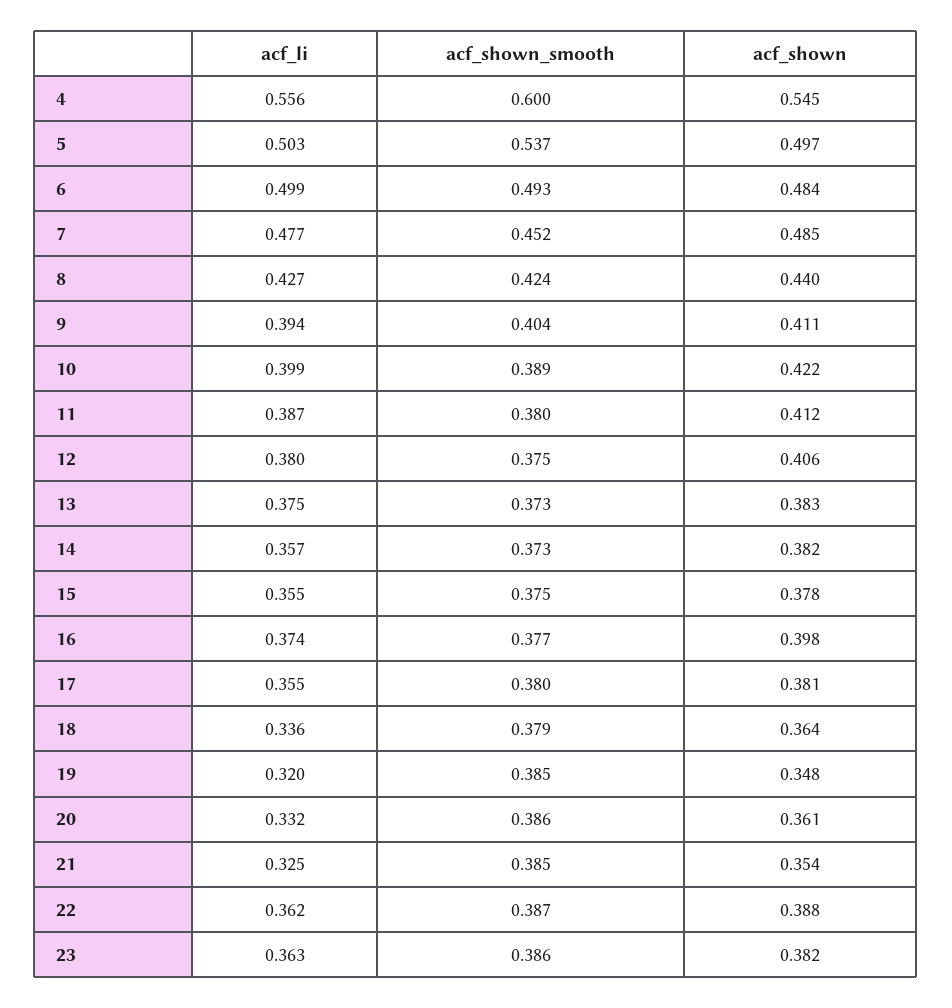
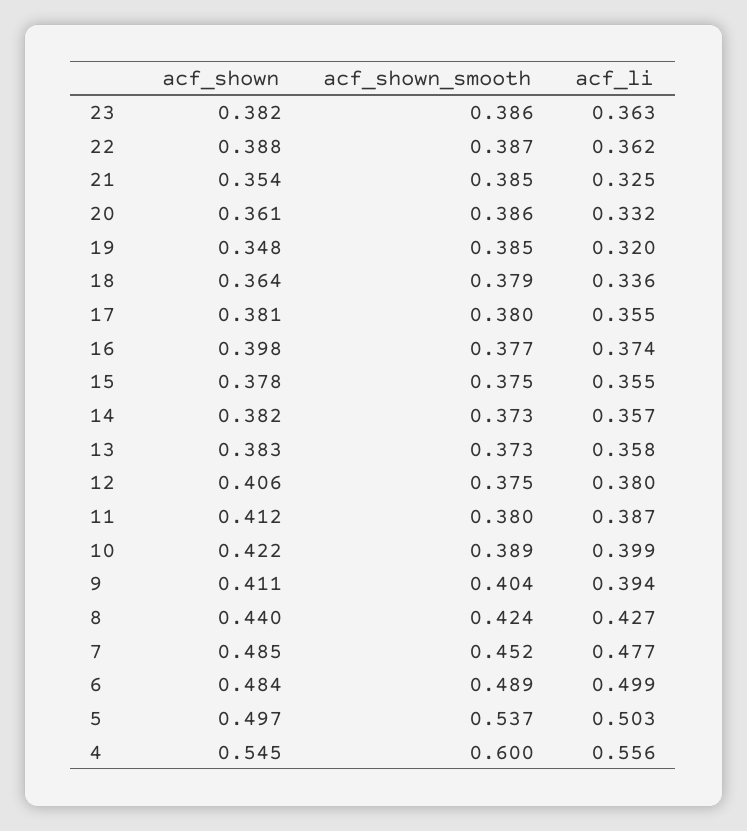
  {
    "acf_li": {
      "4": 0.556,
      "5": 0.503,
      "6": 0.499,
      "7": 0.477,
      "8": 0.427,
      "9": 0.394,
      "10": 0.399,
      "11": 0.387,
      "12": 0.38,
-     "13": 0.375,
+     "13": 0.358,
      "14": 0.357,
      "15": 0.355,
      "16": 0.374,
      "17": 0.355,
      "18": 0.336,
      "19": 0.32,
      "20": 0.332,
      "21": 0.325,
      "22": 0.362,
      "23": 0.363
    },
    "acf_shown_smooth": {
      "4": 0.6,
      "5": 0.537,
-     "6": 0.493,
+     "6": 0.489,
      "7": 0.452,
      "8": 0.424,
      "9": 0.404,
      "10": 0.389,
      "11": 0.38,
      "12": 0.375,
      "13": 0.373,
      "14": 0.373,
      "15": 0.375,
      "16": 0.377,
      "17": 0.38,
      "18": 0.379,
      "19": 0.385,
      "20": 0.386,
      "21": 0.385,
      "22": 0.387,
      "23": 0.386
    },
    "acf_shown": {
      "4": 0.545,
      "5": 0.497,
      "6": 0.484,
      "7": 0.485,
      "8": 0.44,
      "9": 0.411,
      "10": 0.422,
      "11": 0.412,
      "12": 0.406,
      "13": 0.383,
      "14": 0.382,
      "15": 0.378,
      "16": 0.398,
      "17": 0.381,
      "18": 0.364,
      "19": 0.348,
      "20": 0.361,
      "21": 0.354,
      "22": 0.388,
      "23": 0.382
    }
  }

